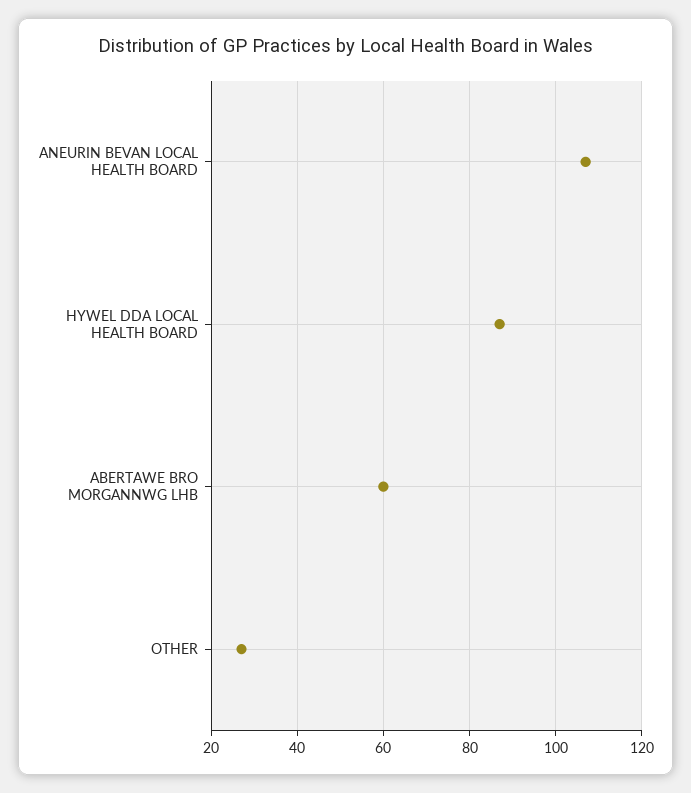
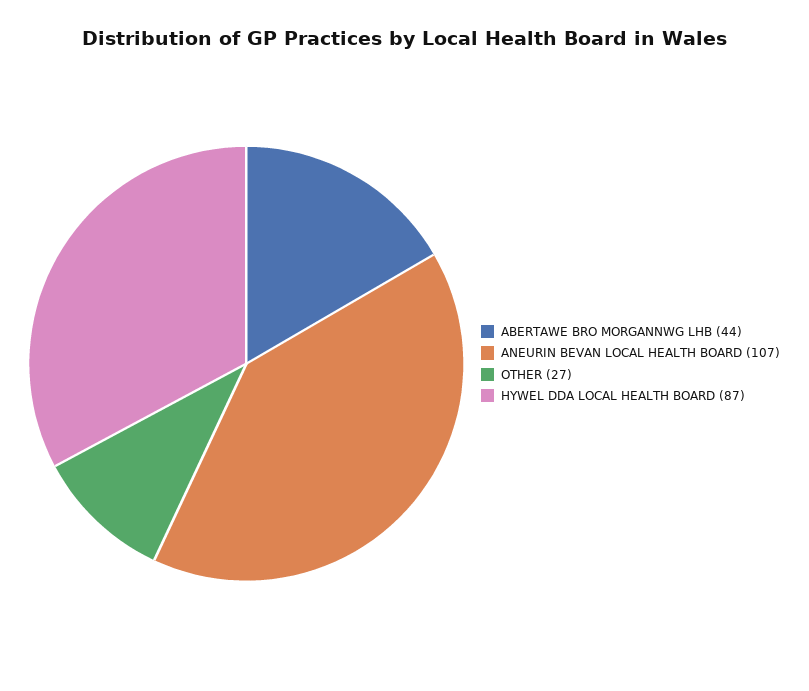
  {
    "ANEURIN BEVAN LOCAL HEALTH BOARD": 107,
    "HYWEL DDA LOCAL HEALTH BOARD": 87,
-   "ABERTAWE BRO MORGANNWG LHB": 60,
+   "ABERTAWE BRO MORGANNWG LHB": 44,
    "OTHER": 27
  }

